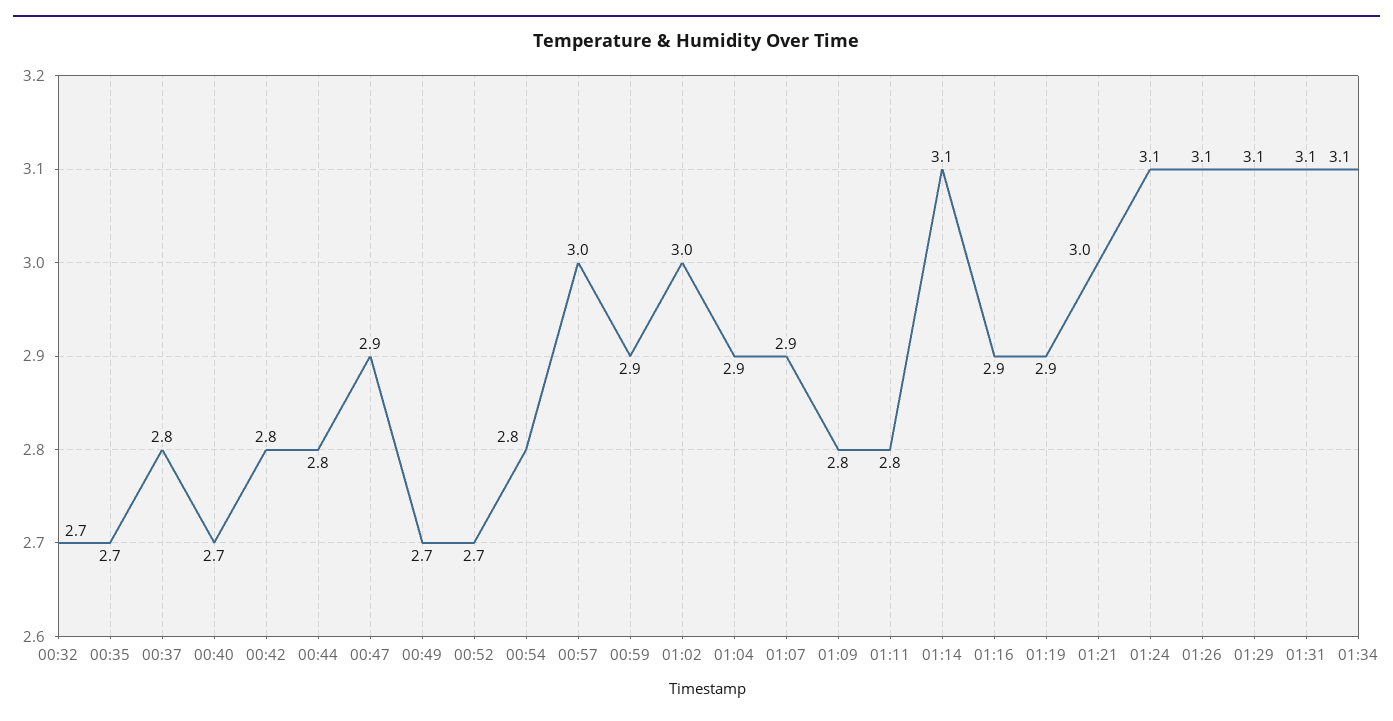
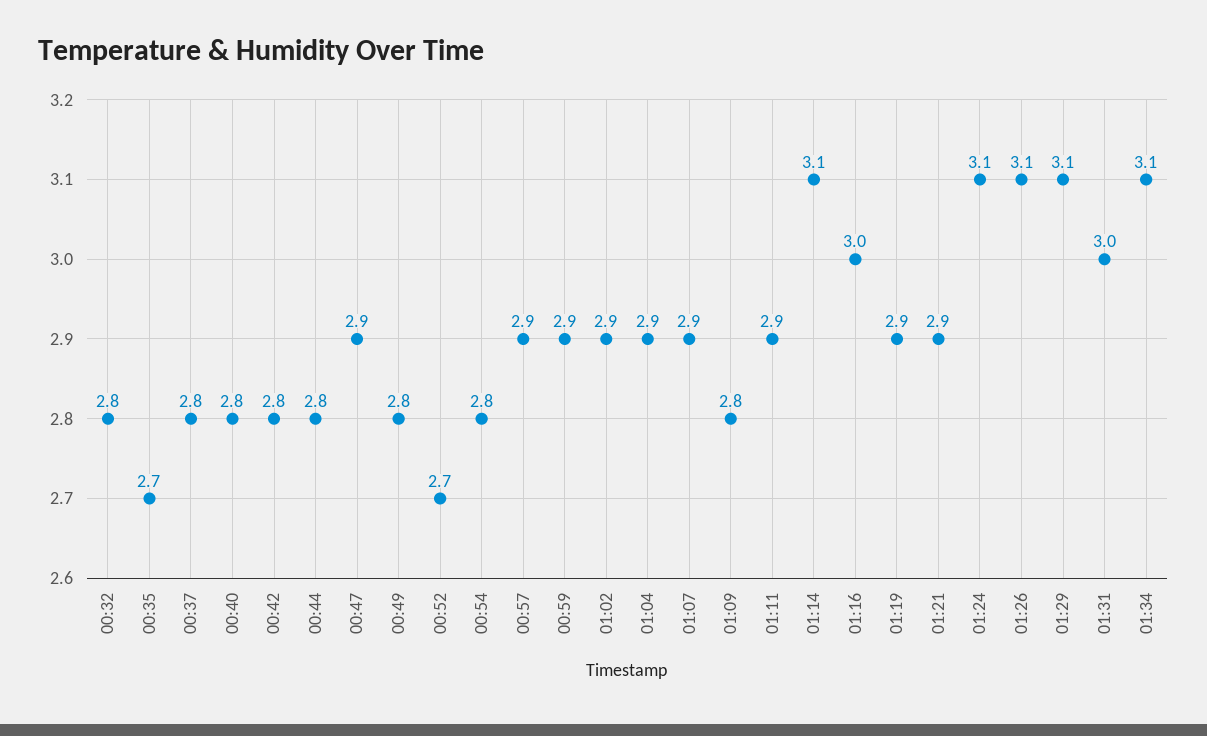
  {
-   "00:32": 2.7,
+   "00:32": 2.8,
    "00:35": 2.7,
    "00:37": 2.8,
-   "00:40": 2.7,
+   "00:40": 2.8,
    "00:42": 2.8,
    "00:44": 2.8,
    "00:47": 2.9,
-   "00:49": 2.7,
+   "00:49": 2.8,
    "00:52": 2.7,
    "00:54": 2.8,
-   "00:57": 3,
+   "00:57": 2.9,
    "00:59": 2.9,
-   "01:02": 3,
+   "01:02": 2.9,
    "01:04": 2.9,
    "01:07": 2.9,
    "01:09": 2.8,
-   "01:11": 2.8,
+   "01:11": 2.9,
    "01:14": 3.1,
-   "01:16": 2.9,
+   "01:16": 3,
    "01:19": 2.9,
-   "01:21": 3,
+   "01:21": 2.9,
    "01:24": 3.1,
    "01:26": 3.1,
    "01:29": 3.1,
-   "01:31": 3.1,
+   "01:31": 3,
    "01:34": 3.1
  }

